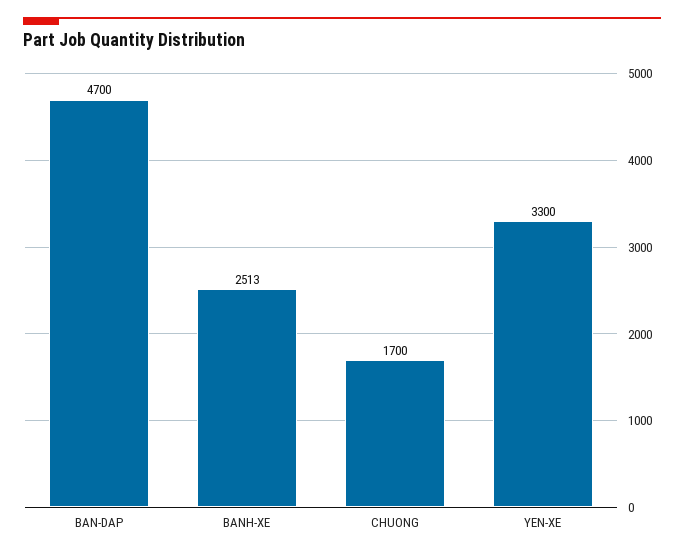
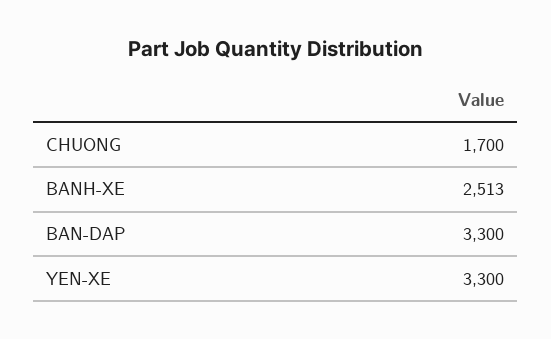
  {
-   "BAN-DAP": 4700,
+   "BAN-DAP": 3300,
    "BANH-XE": 2513,
    "CHUONG": 1700,
    "YEN-XE": 3300
  }

